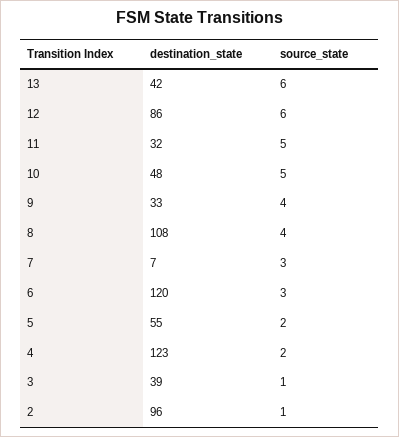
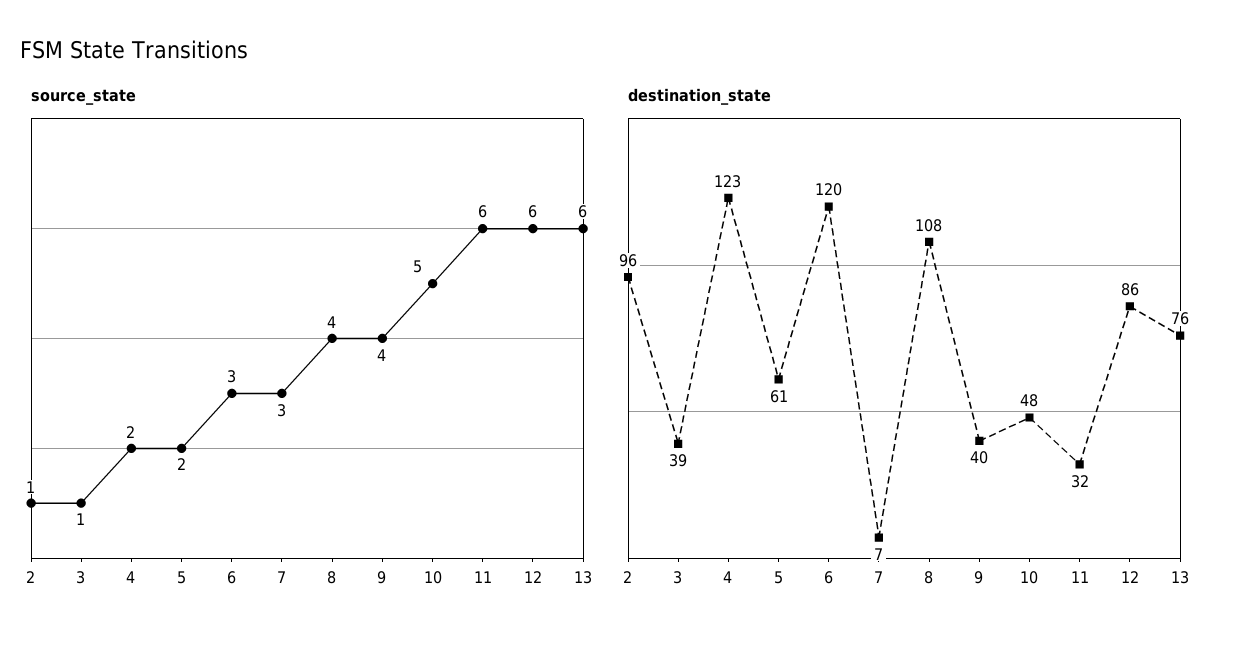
  {
    "destination_state": {
-     "13": 42,
+     "13": 76,
      "12": 86,
      "11": 32,
      "10": 48,
-     "9": 33,
+     "9": 40,
      "8": 108,
      "7": 7,
      "6": 120,
-     "5": 55,
+     "5": 61,
      "4": 123,
      "3": 39,
      "2": 96
    },
    "source_state": {
      "13": 6,
      "12": 6,
-     "11": 5,
+     "11": 6,
      "10": 5,
      "9": 4,
      "8": 4,
      "7": 3,
      "6": 3,
      "5": 2,
      "4": 2,
      "3": 1,
      "2": 1
    }
  }

